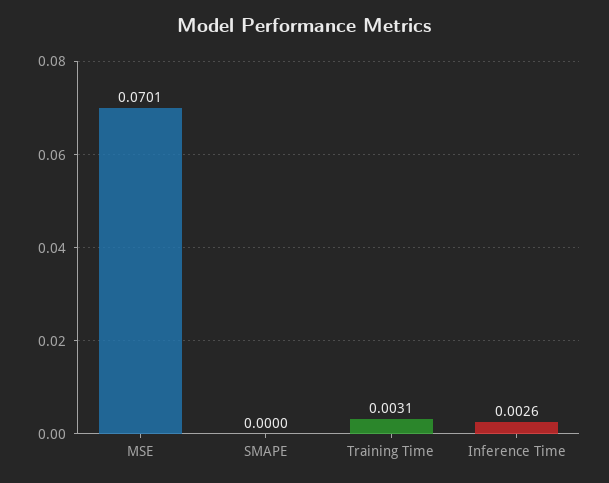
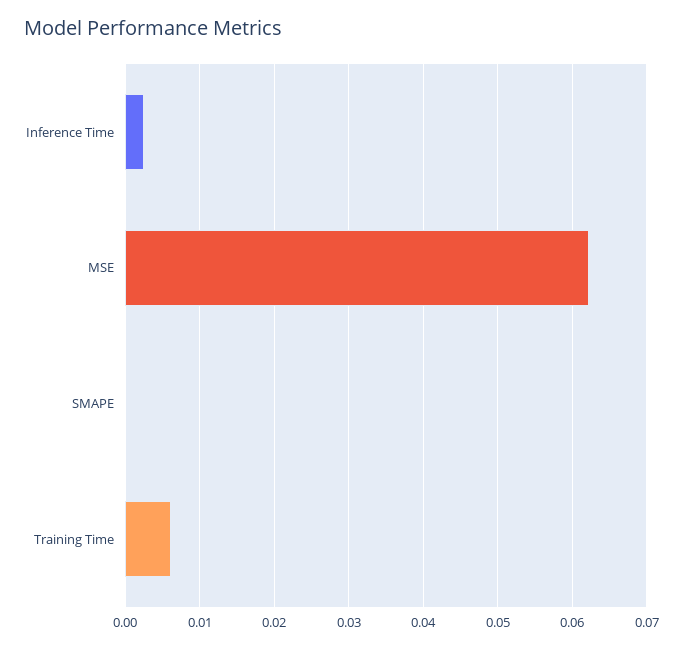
  {
-   "MSE": 0.0701,
+   "MSE": 0.062,
    "SMAPE": 0,
-   "Training Time": 0.0031,
+   "Training Time": 0.006,
    "Inference Time": 0.0026
  }

